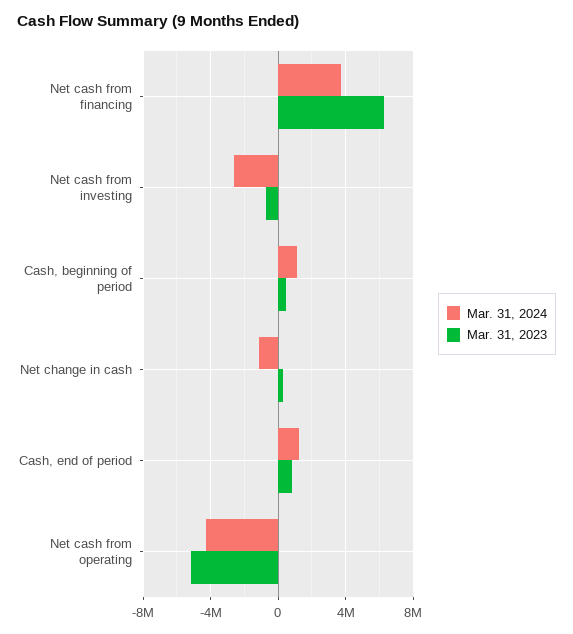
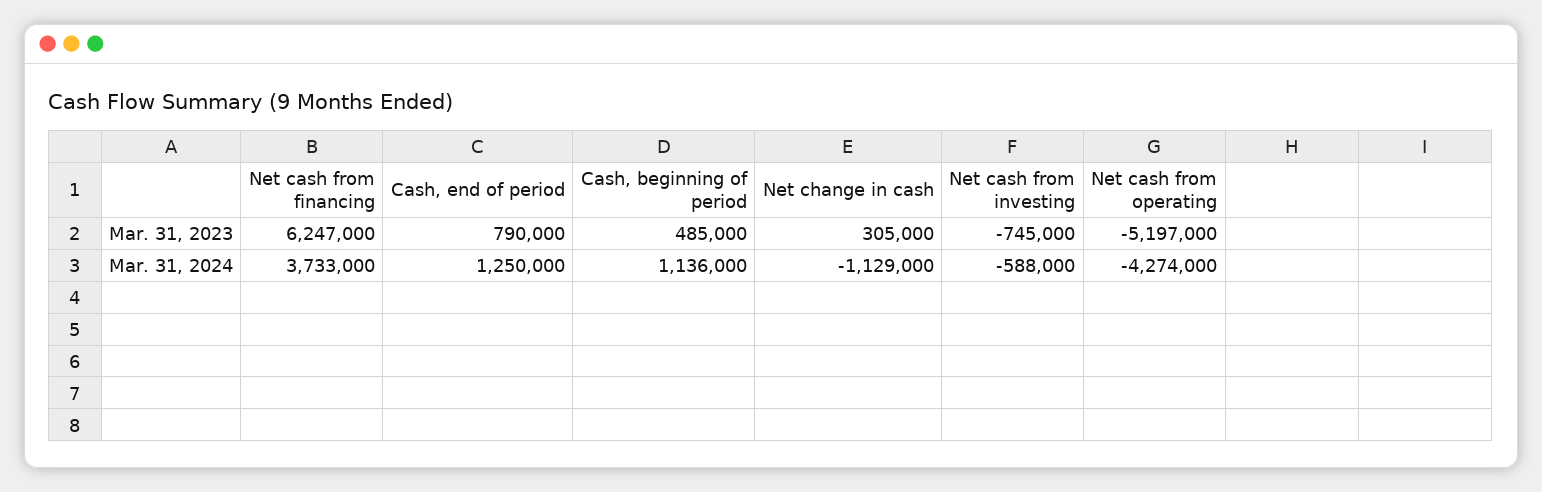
  {
    "Mar. 31, 2024": {
      "Net cash from financing": 3733000,
-     "Net cash from investing": -2500000,
+     "Net cash from investing": -588000,
      "Cash, beginning of period": 1136000,
      "Net change in cash": -1129000,
      "Cash, end of period": 1250000,
      "Net cash from operating": -4274000
    },
    "Mar. 31, 2023": {
      "Net cash from financing": 6247000,
      "Net cash from investing": -745000,
      "Cash, beginning of period": 485000,
      "Net change in cash": 305000,
      "Cash, end of period": 790000,
      "Net cash from operating": -5197000
    }
  }

